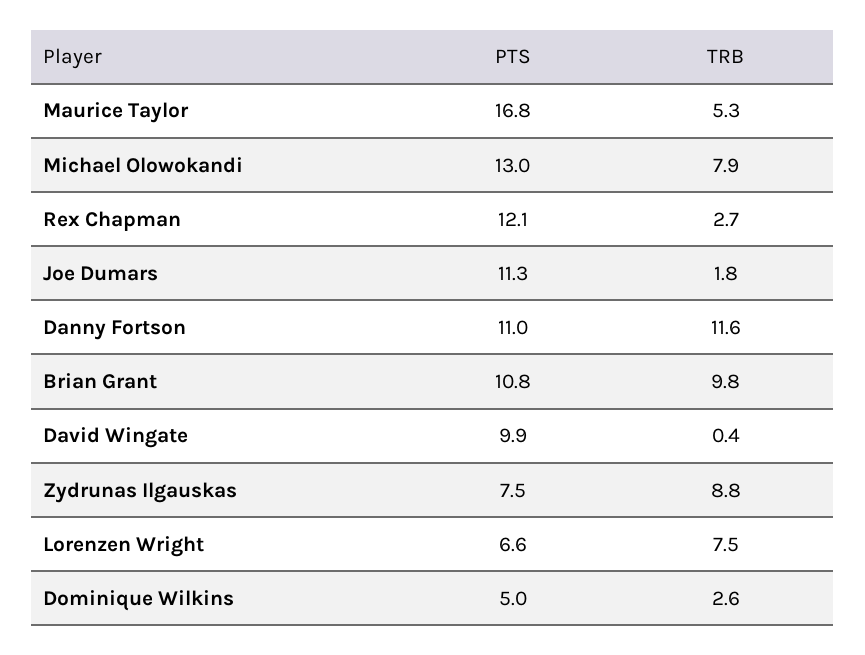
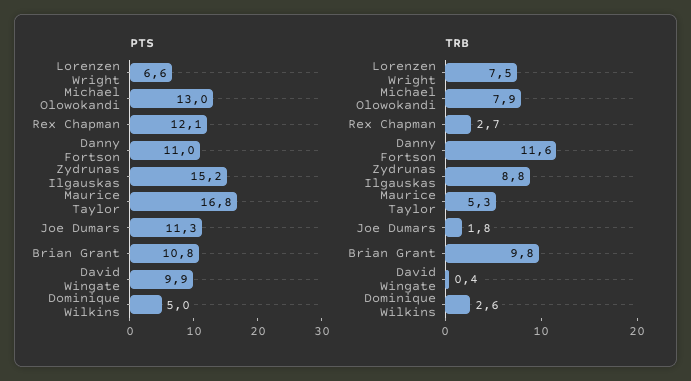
  {
    "PTS": {
      "Maurice Taylor": 16.8,
      "Michael Olowokandi": 13,
      "Rex Chapman": 12.1,
      "Joe Dumars": 11.3,
      "Danny Fortson": 11,
      "Brian Grant": 10.8,
      "David Wingate": 9.9,
-     "Zydrunas Ilgauskas": 7.5,
+     "Zydrunas Ilgauskas": 15.2,
      "Lorenzen Wright": 6.6,
      "Dominique Wilkins": 5
    },
    "TRB": {
      "Maurice Taylor": 5.3,
      "Michael Olowokandi": 7.9,
      "Rex Chapman": 2.7,
      "Joe Dumars": 1.8,
      "Danny Fortson": 11.6,
      "Brian Grant": 9.8,
      "David Wingate": 0.4,
      "Zydrunas Ilgauskas": 8.8,
      "Lorenzen Wright": 7.5,
      "Dominique Wilkins": 2.6
    }
  }

